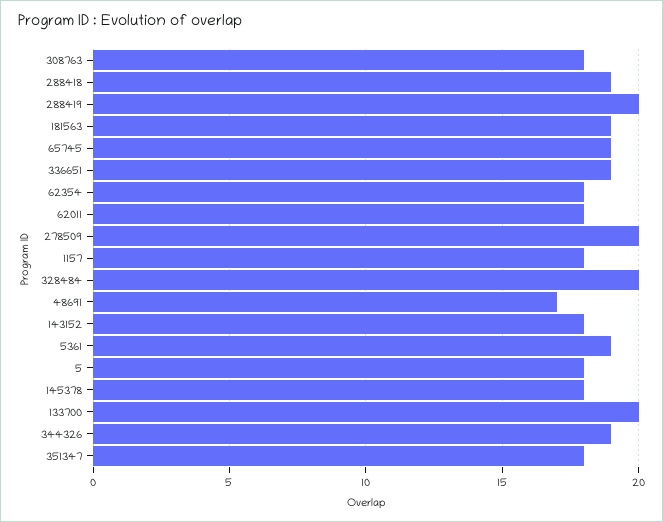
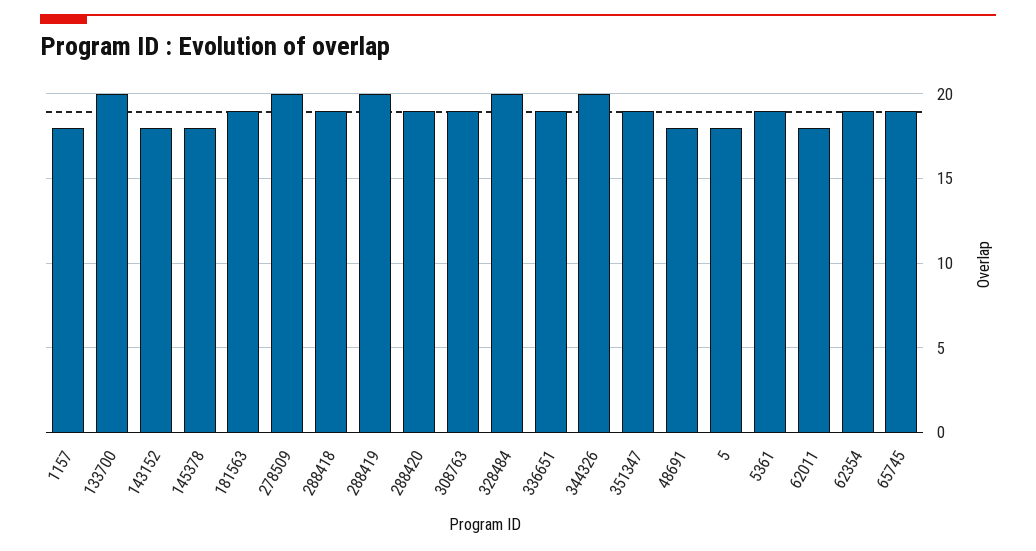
  {
-   "308763": 18,
+   "308763": 19,
    "288418": 19,
    "288419": 20,
    "181563": 19,
    "65745": 19,
    "336651": 19,
-   "62354": 18,
+   "62354": 19,
    "62011": 18,
    "278509": 20,
    "1157": 18,
    "328484": 20,
-   "48691": 17,
+   "48691": 18,
    "143152": 18,
    "5361": 19,
    "5": 18,
    "145378": 18,
    "133700": 20,
-   "344326": 19,
+   "344326": 20,
-   "351347": 18
+   "351347": 19,
+   "288420": 19
  }

